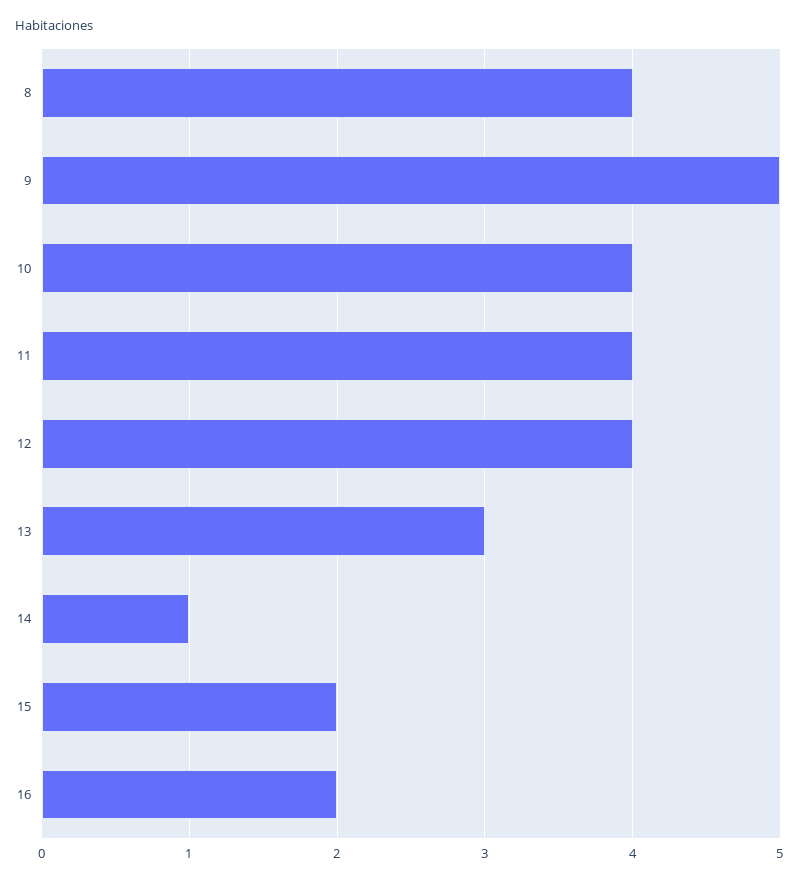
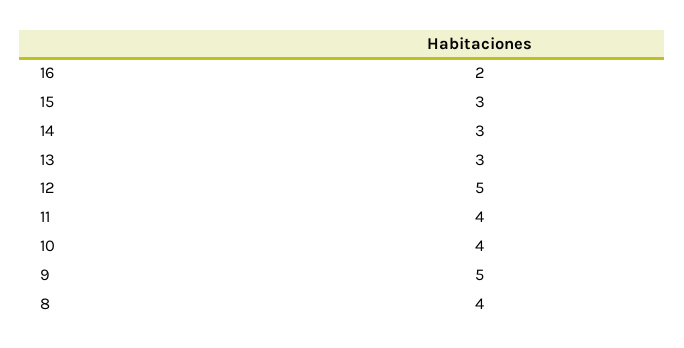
  {
    "8": 4,
    "9": 5,
    "10": 4,
    "11": 4,
-   "12": 4,
+   "12": 5,
    "13": 3,
-   "14": 1,
+   "14": 3,
-   "15": 2,
+   "15": 3,
    "16": 2
  }

